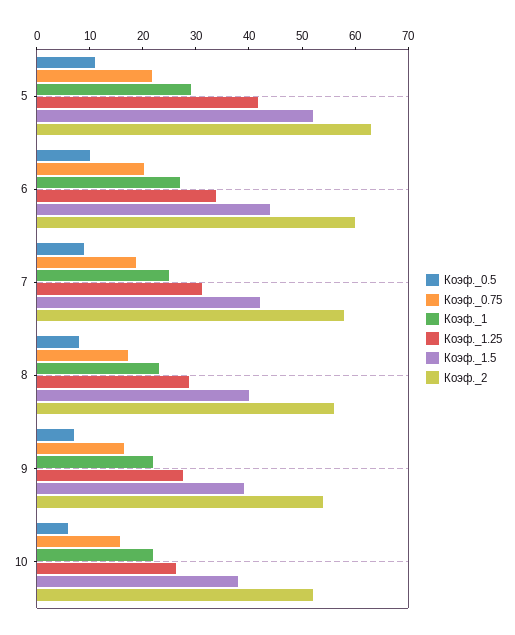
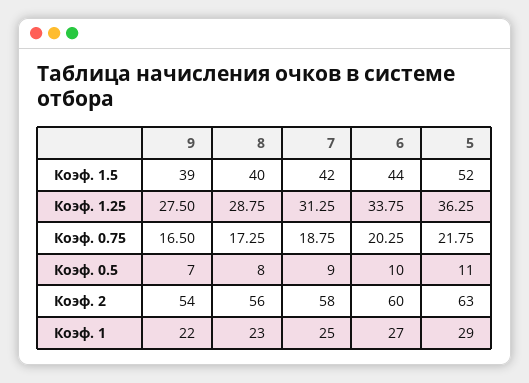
  {
    "Коэф._0.5": {
      "5": 11,
      "6": 10,
      "7": 9,
      "8": 8,
-     "9": 7,
+     "9": 7
-     "10": 6
    },
    "Коэф._0.75": {
      "5": 21.75,
      "6": 20.25,
      "7": 18.75,
      "8": 17.25,
-     "9": 16.5,
+     "9": 16.5
-     "10": 16
    },
    "Коэф._1": {
      "5": 29,
      "6": 27,
      "7": 25,
      "8": 23,
-     "9": 22,
+     "9": 22
-     "10": 22
    },
    "Коэф._1.25": {
-     "5": 42,
+     "5": 36.25,
      "6": 33.75,
      "7": 31.25,
      "8": 28.75,
-     "9": 27.5,
+     "9": 27.5
-     "10": 26
    },
    "Коэф._1.5": {
      "5": 52,
      "6": 44,
      "7": 42,
      "8": 40,
-     "9": 39,
+     "9": 39
-     "10": 38
    },
    "Коэф._2": {
      "5": 63,
      "6": 60,
      "7": 58,
      "8": 56,
-     "9": 54,
+     "9": 54
-     "10": 52
    }
  }

